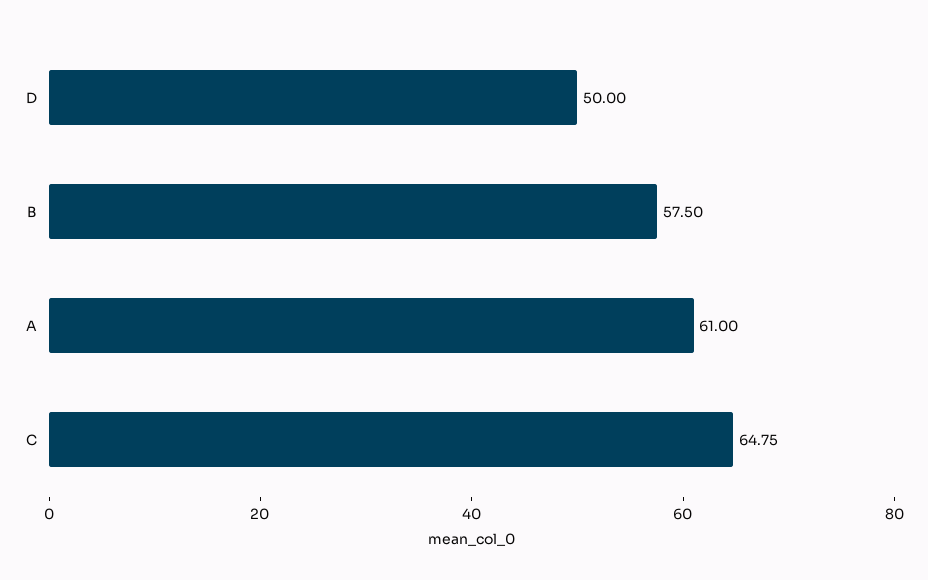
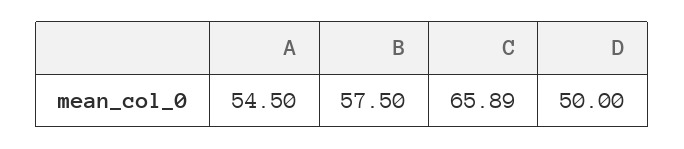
  {
    "D": 50,
    "B": 57.5,
-   "A": 61,
+   "A": 54.5,
-   "C": 64.75
+   "C": 65.89
  }

